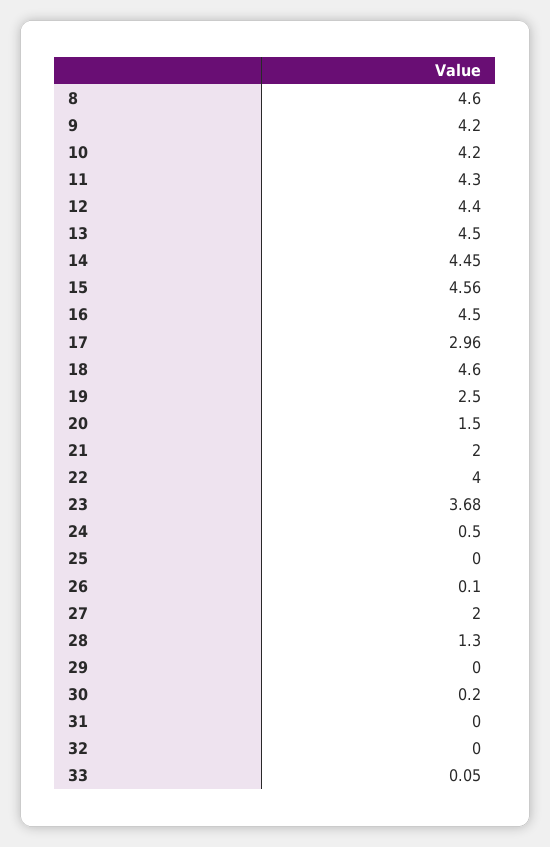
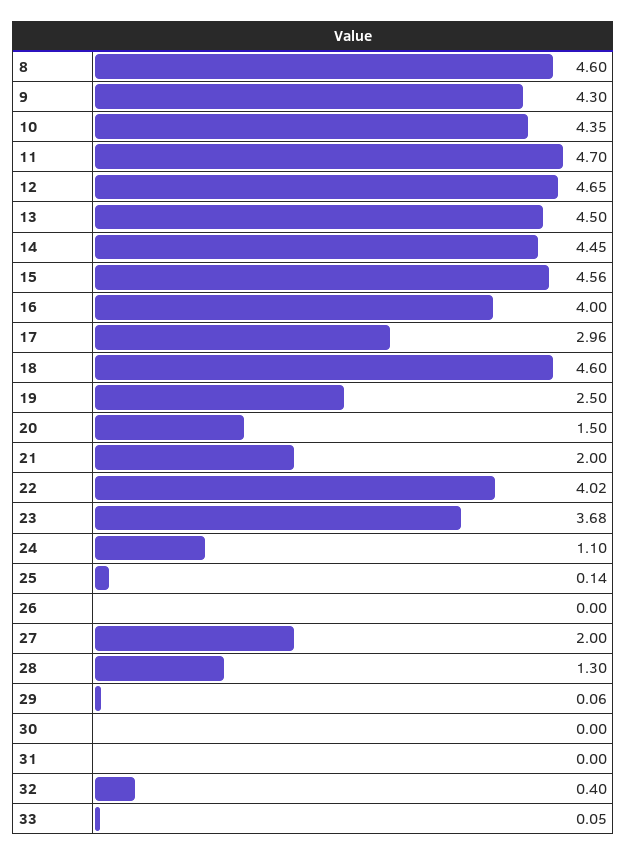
  {
    "8": 4.6,
-   "9": 4.2,
+   "9": 4.3,
-   "10": 4.2,
+   "10": 4.35,
-   "11": 4.3,
+   "11": 4.7,
-   "12": 4.4,
+   "12": 4.65,
    "13": 4.5,
    "14": 4.45,
    "15": 4.56,
-   "16": 4.5,
+   "16": 4,
    "17": 2.96,
    "18": 4.6,
    "19": 2.5,
    "20": 1.5,
    "21": 2,
-   "22": 4,
+   "22": 4.02,
    "23": 3.68,
-   "24": 0.5,
+   "24": 1.1,
-   "25": 0,
+   "25": 0.14,
-   "26": 0.1,
+   "26": 0,
    "27": 2,
    "28": 1.3,
-   "29": 0,
+   "29": 0.06,
-   "30": 0.2,
+   "30": 0,
    "31": 0,
-   "32": 0,
+   "32": 0.4,
    "33": 0.05
  }

